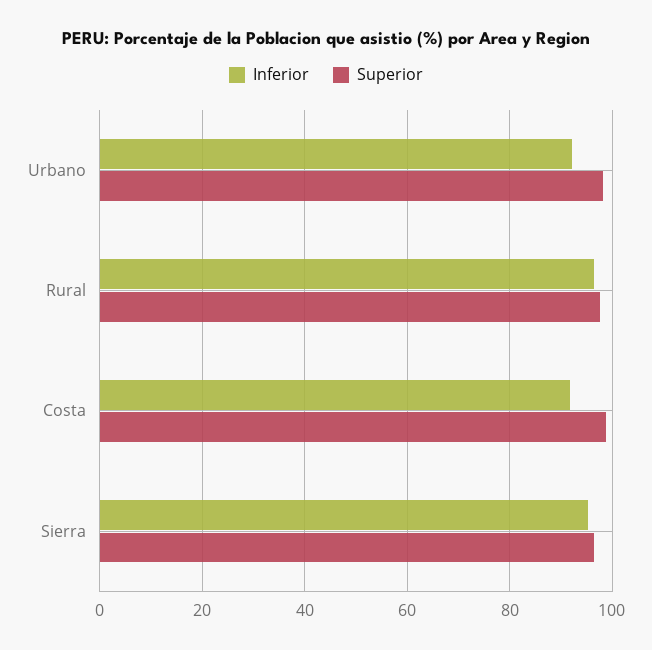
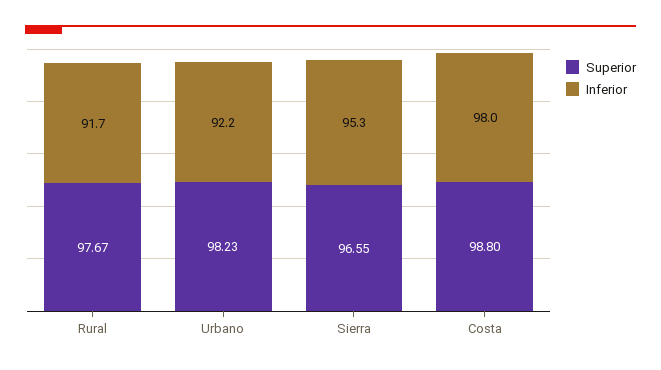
  {
    "Inferior": {
      "Urbano": 92.2,
-     "Rural": 96,
+     "Rural": 91.7,
-     "Costa": 92,
+     "Costa": 98,
      "Sierra": 95.3
    },
    "Superior": {
      "Urbano": 98.23,
      "Rural": 97.67,
      "Costa": 98.8,
      "Sierra": 96.55
    }
  }

